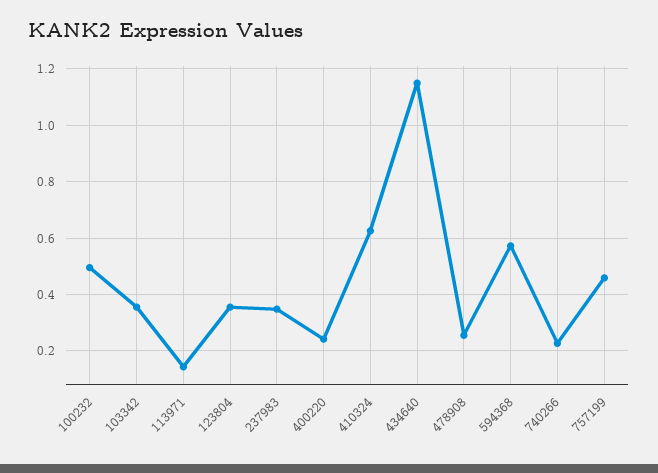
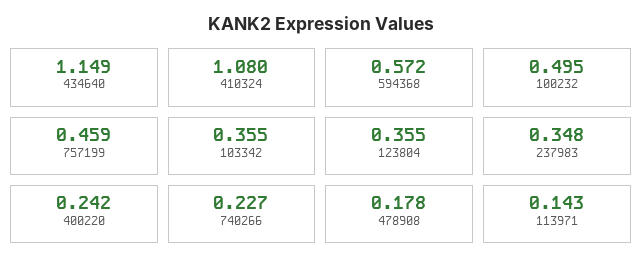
  {
    "100232": 0.495,
    "103342": 0.355,
    "113971": 0.143,
    "123804": 0.355,
    "237983": 0.348,
    "400220": 0.242,
-   "410324": 0.625,
+   "410324": 1.08,
    "434640": 1.149,
-   "478908": 0.25,
+   "478908": 0.178,
    "594368": 0.572,
    "740266": 0.227,
    "757199": 0.459
  }

